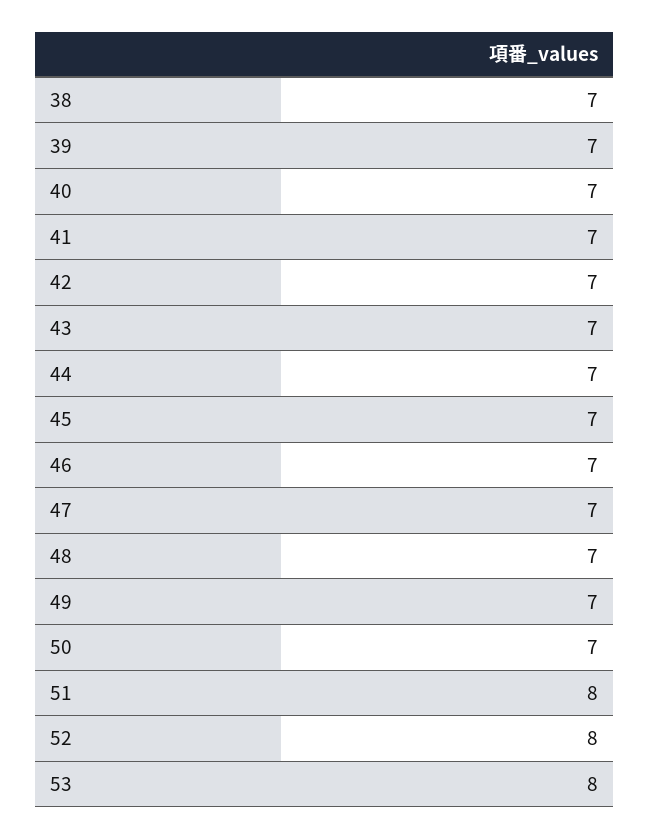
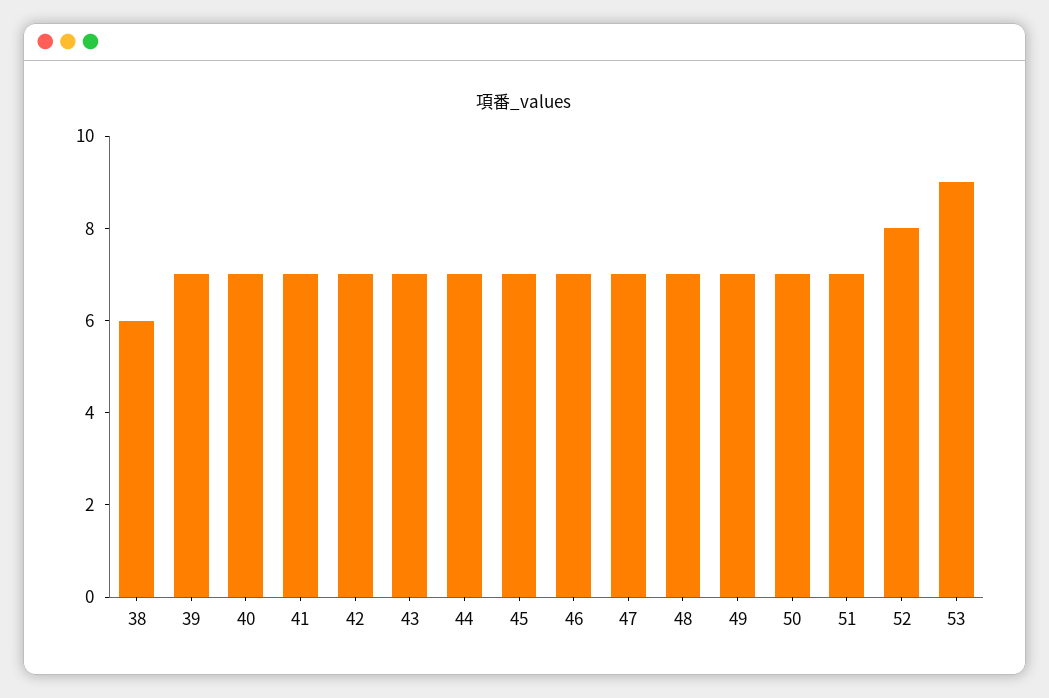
  {
-   "38": 7,
+   "38": 6,
    "39": 7,
    "40": 7,
    "41": 7,
    "42": 7,
    "43": 7,
    "44": 7,
    "45": 7,
    "46": 7,
    "47": 7,
    "48": 7,
    "49": 7,
    "50": 7,
-   "51": 8,
+   "51": 7,
    "52": 8,
-   "53": 8
+   "53": 9
  }

